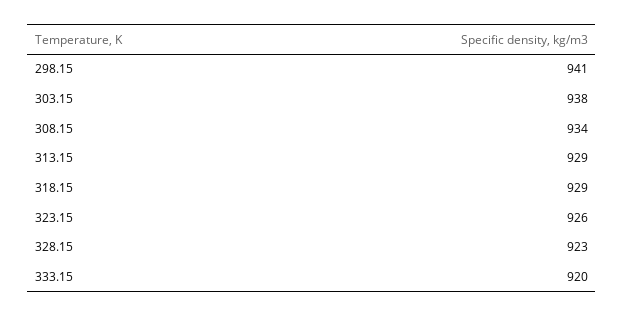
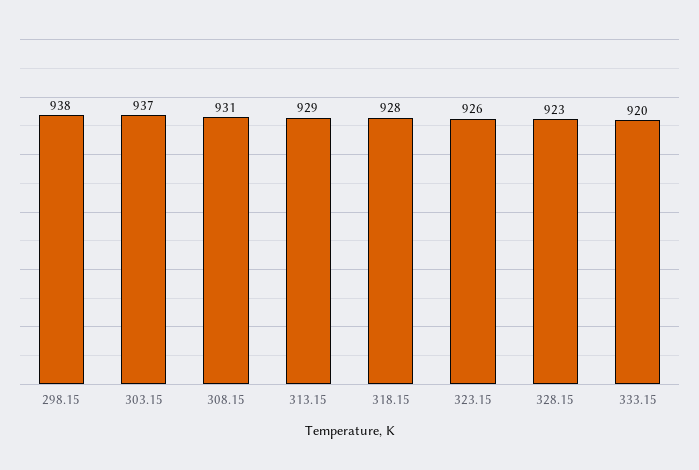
  {
-   "298.15": 941,
+   "298.15": 938,
-   "303.15": 938,
+   "303.15": 937,
-   "308.15": 934,
+   "308.15": 931,
    "313.15": 929,
-   "318.15": 929,
+   "318.15": 928,
    "323.15": 926,
    "328.15": 923,
    "333.15": 920
  }

